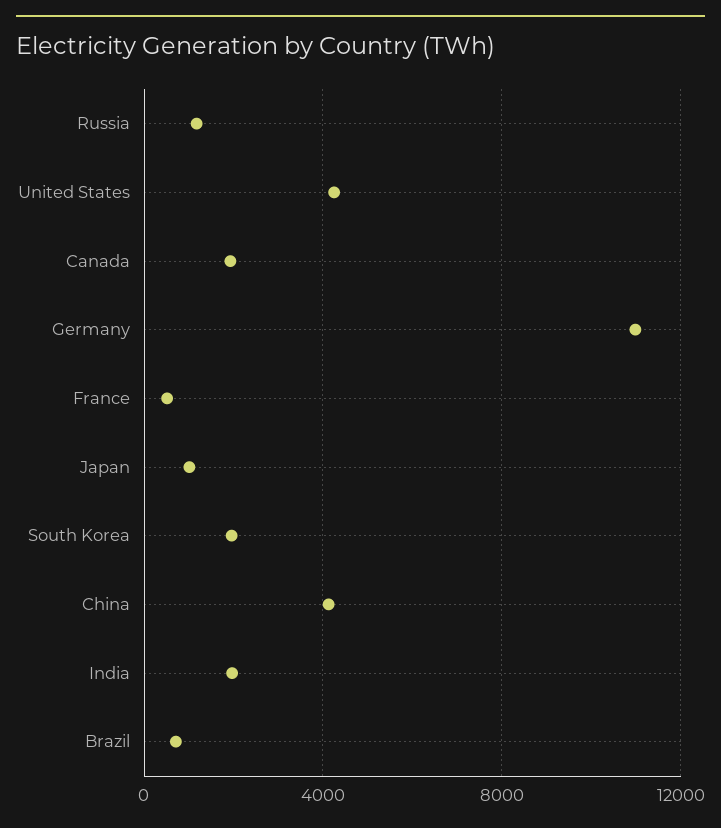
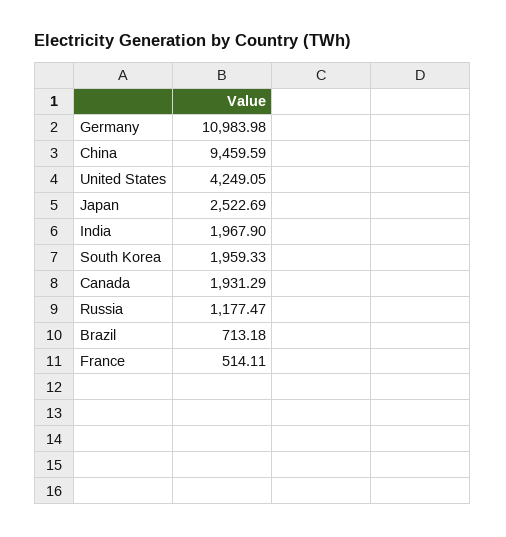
  {
    "Russia": 1177.47,
    "United States": 4249.05,
    "Canada": 1931.29,
    "Germany": 10983.98,
    "France": 514.11,
-   "Japan": 1000,
+   "Japan": 2522.69,
    "South Korea": 1959.33,
-   "China": 4000,
+   "China": 9459.59,
    "India": 1967.9,
    "Brazil": 713.18
  }

